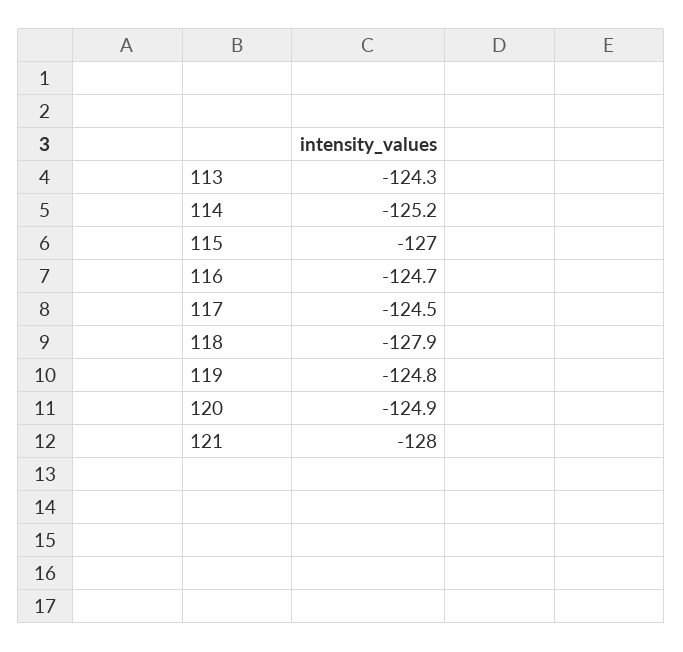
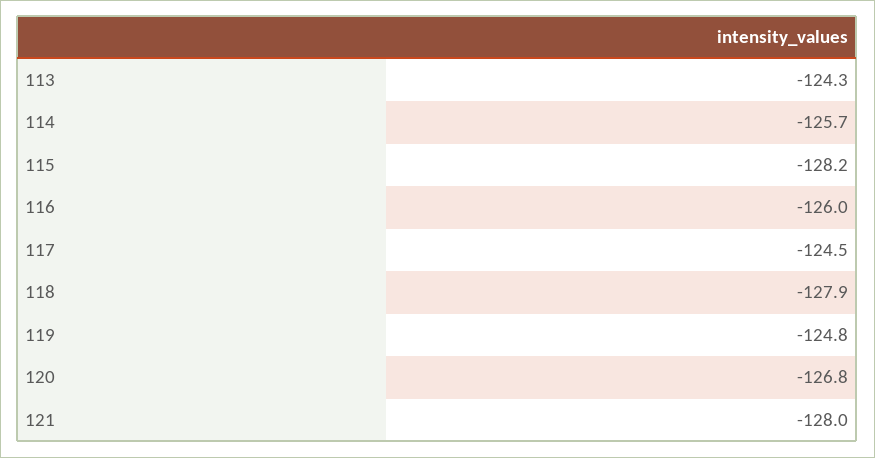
  {
    "113": -124.3,
-   "114": -125.2,
+   "114": -125.7,
-   "115": -127,
+   "115": -128.2,
-   "116": -124.7,
+   "116": -126,
    "117": -124.5,
    "118": -127.9,
    "119": -124.8,
-   "120": -124.9,
+   "120": -126.8,
    "121": -128
  }

